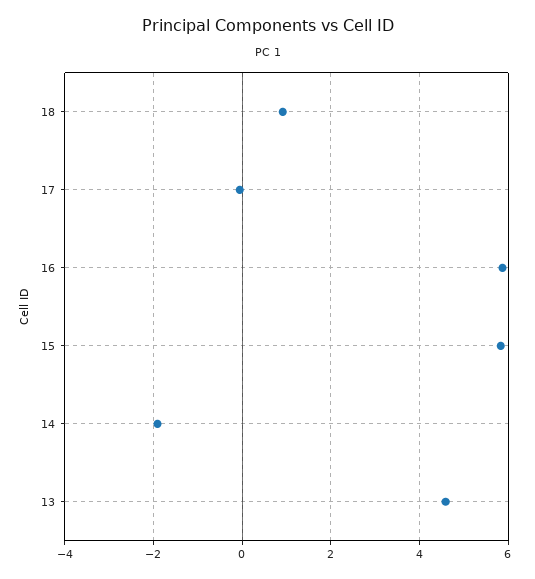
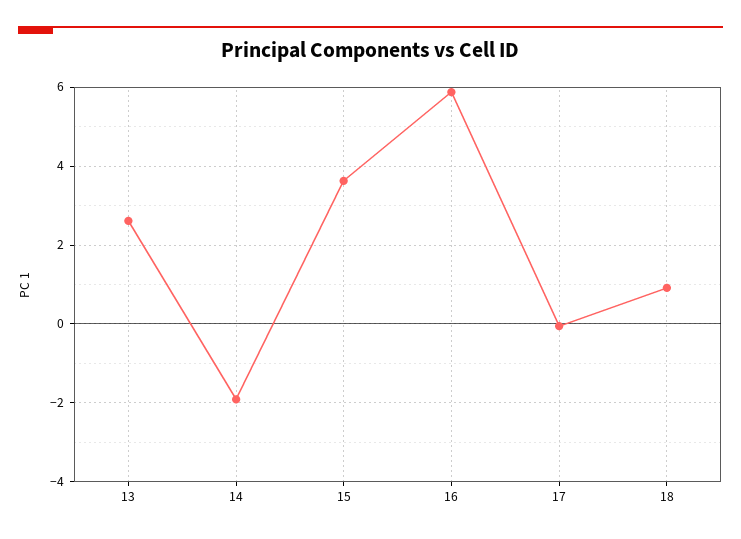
  {
    "18": 1,
    "17": 0,
    "16": 5.8,
-   "15": 5.8,
+   "15": 3.6,
    "14": -2,
-   "13": 4.6
+   "13": 2.6
  }

